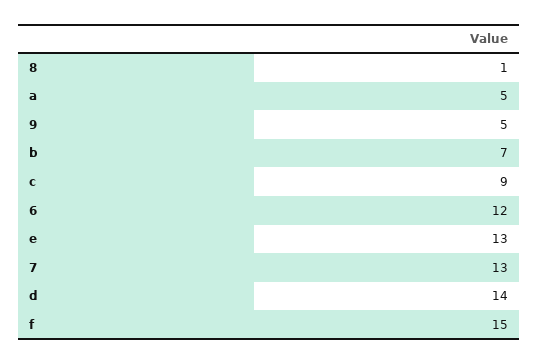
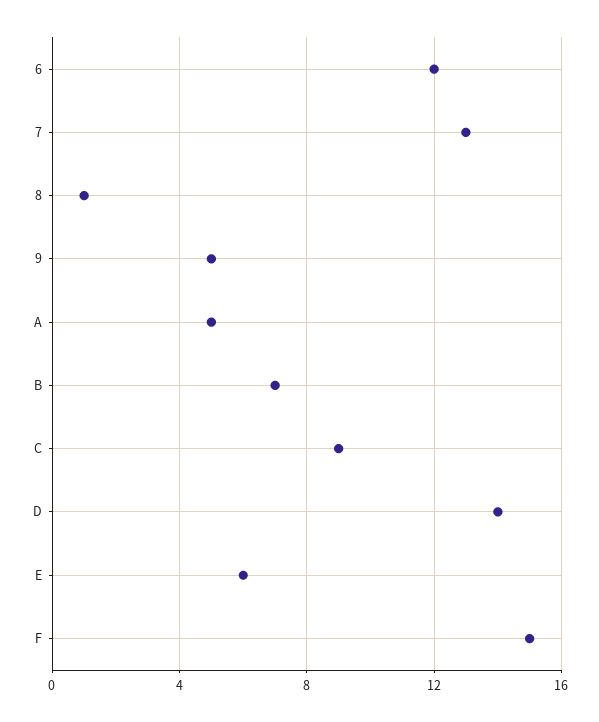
  {
    "8": 1,
    "a": 5,
    "9": 5,
    "b": 7,
    "c": 9,
    "6": 12,
-   "e": 13,
+   "e": 6,
    "7": 13,
    "d": 14,
    "f": 15
  }

